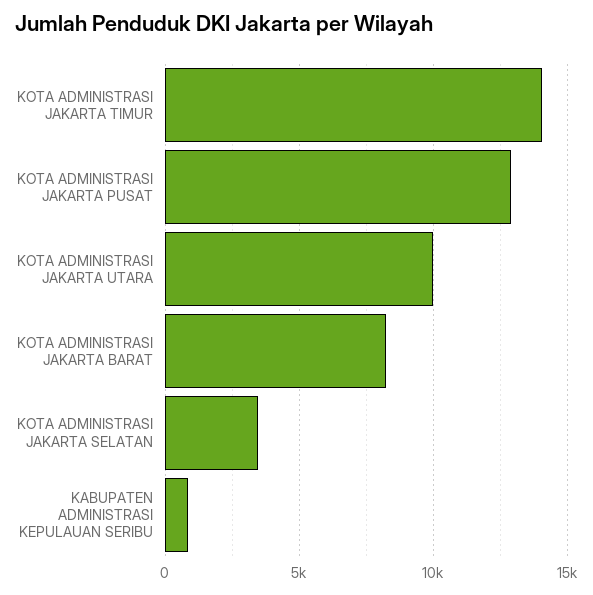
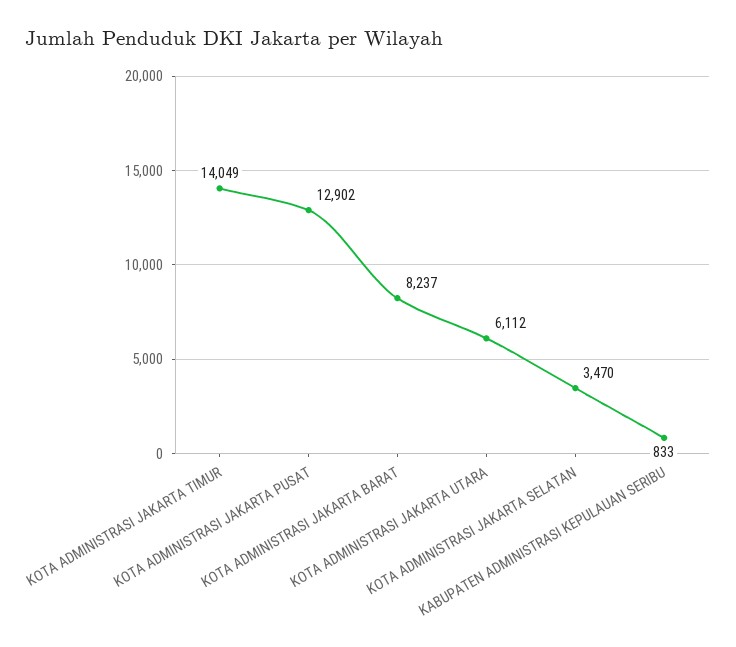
  {
    "KOTA ADMINISTRASI JAKARTA TIMUR": 14049,
    "KOTA ADMINISTRASI JAKARTA PUSAT": 12902,
-   "KOTA ADMINISTRASI JAKARTA UTARA": 10000,
+   "KOTA ADMINISTRASI JAKARTA UTARA": 6112,
    "KOTA ADMINISTRASI JAKARTA BARAT": 8237,
    "KOTA ADMINISTRASI JAKARTA SELATAN": 3470,
    "KABUPATEN ADMINISTRASI KEPULAUAN SERIBU": 833
  }

